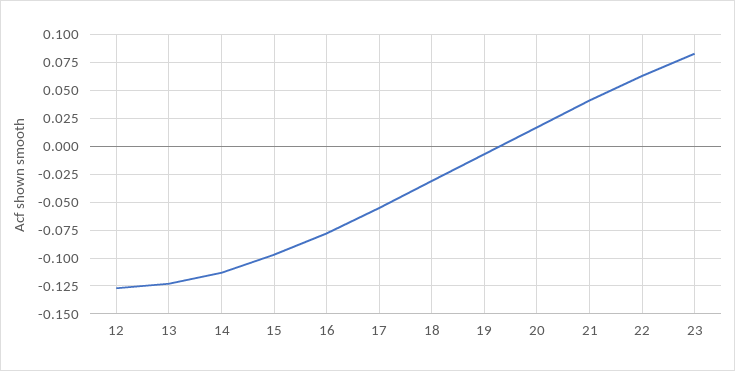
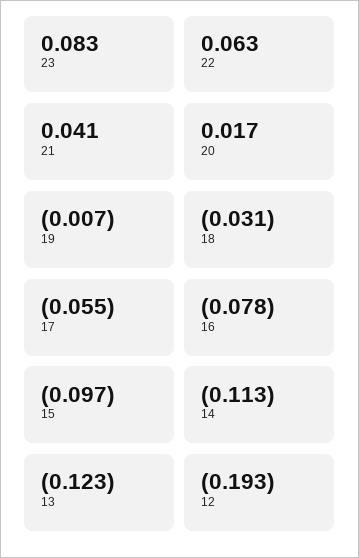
  {
-   "12": -0.125,
+   "12": -0.193,
    "13": -0.123,
    "14": -0.113,
    "15": -0.097,
    "16": -0.078,
    "17": -0.055,
    "18": -0.031,
    "19": -0.007,
    "20": 0.017,
    "21": 0.041,
    "22": 0.063,
    "23": 0.083
  }

